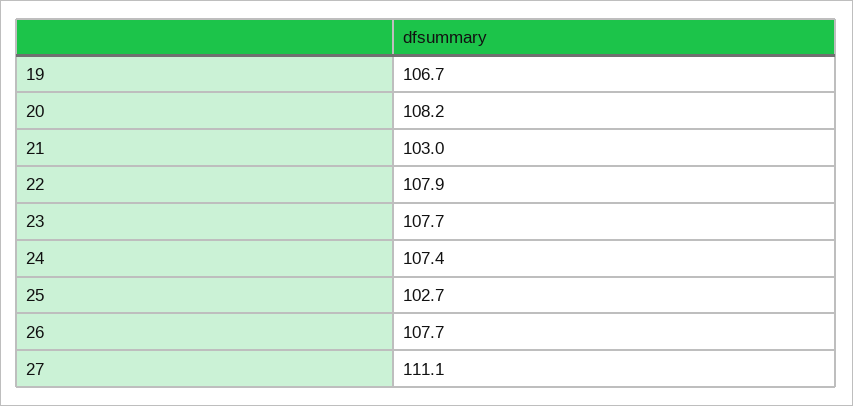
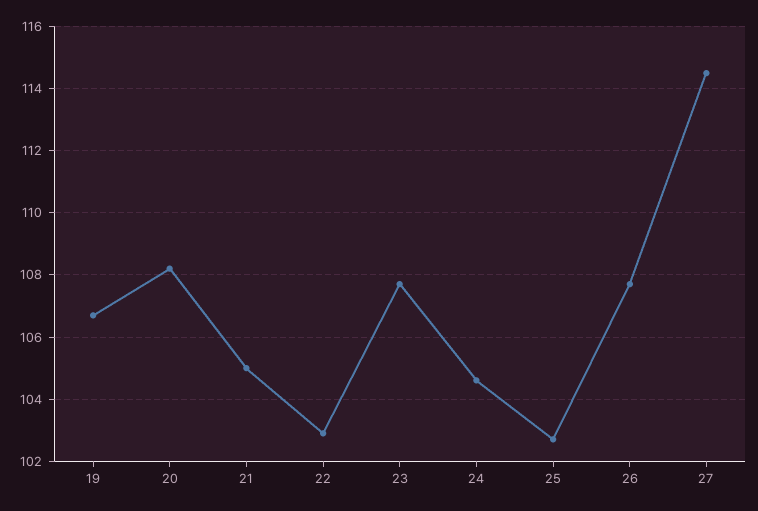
  {
    "19": 106.7,
    "20": 108.2,
-   "21": 103,
+   "21": 105,
-   "22": 107.9,
+   "22": 103,
    "23": 107.7,
-   "24": 107.4,
+   "24": 104.5,
    "25": 102.7,
    "26": 107.7,
-   "27": 111.1
+   "27": 114.5
  }

